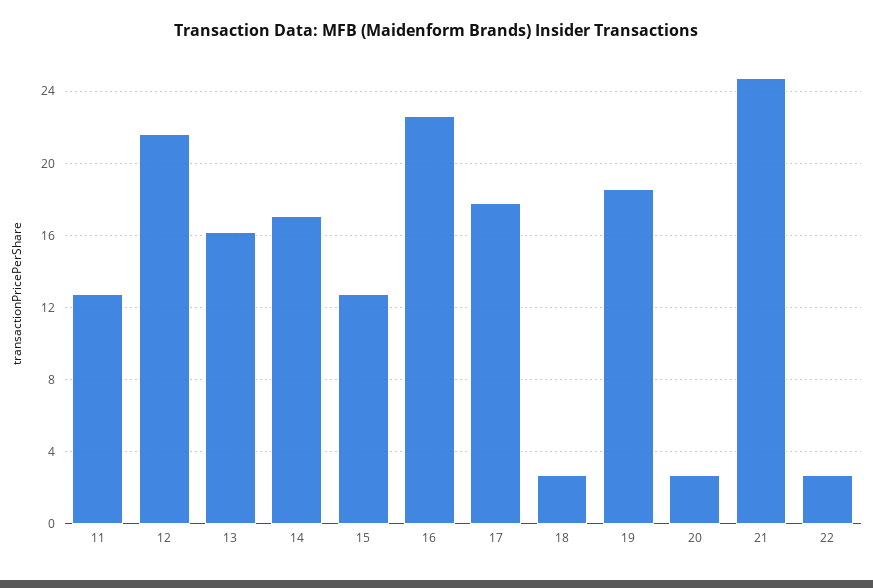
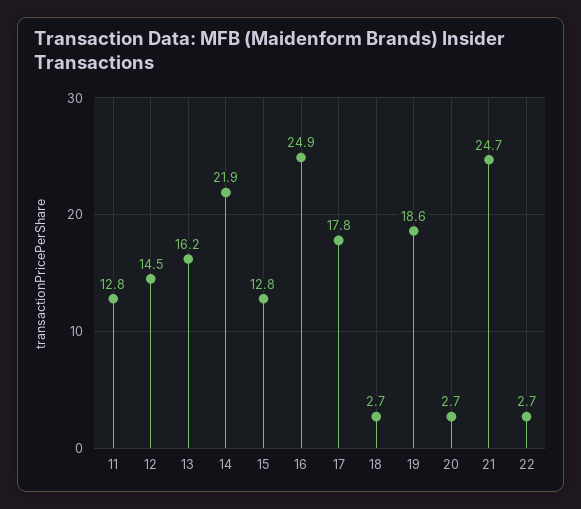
  {
    "11": 12.8,
-   "12": 21.5,
+   "12": 14.5,
    "13": 16.2,
-   "14": 17,
+   "14": 21.9,
    "15": 12.8,
-   "16": 22.5,
+   "16": 24.9,
    "17": 17.8,
    "18": 2.7,
    "19": 18.6,
    "20": 2.7,
    "21": 24.7,
    "22": 2.7
  }

